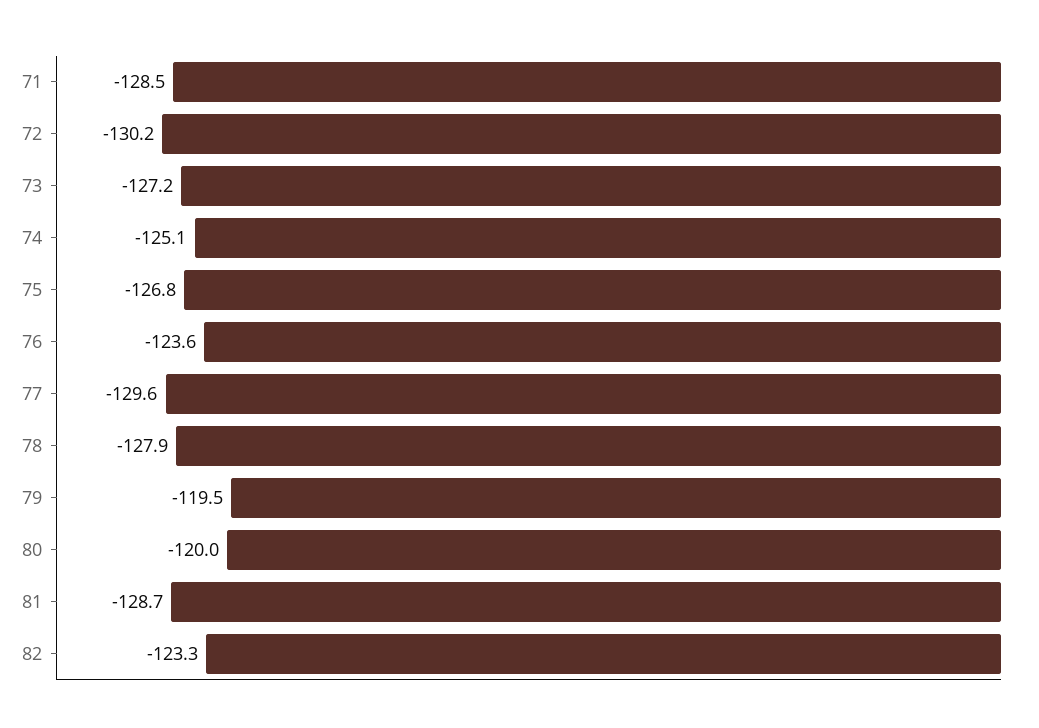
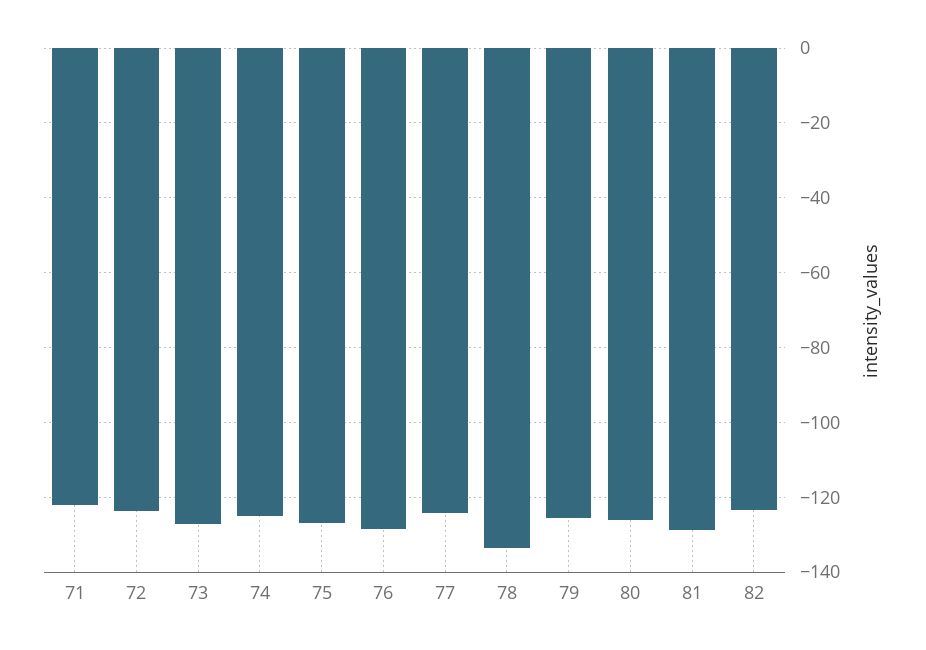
  {
-   "71": -128.5,
+   "71": -122,
-   "72": -130.2,
+   "72": -124,
    "73": -127.2,
    "74": -125.1,
    "75": -126.8,
-   "76": -123.6,
+   "76": -128,
-   "77": -129.6,
+   "77": -124,
-   "78": -127.9,
+   "78": -134,
-   "79": -119.5,
+   "79": -126,
-   "80": -120,
+   "80": -126,
    "81": -128.7,
    "82": -123.3
  }

